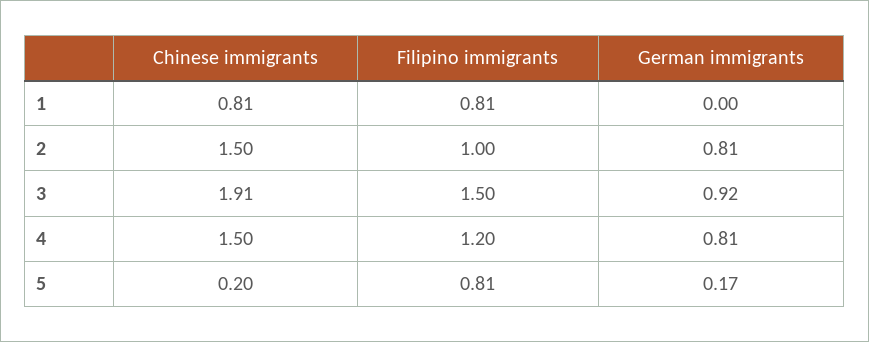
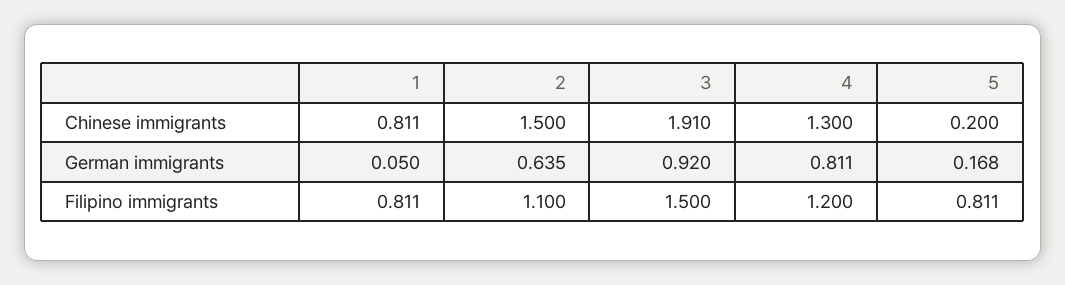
  {
    "Chinese immigrants": {
      "1": 0.811,
      "2": 1.5,
      "3": 1.91,
-     "4": 1.5,
+     "4": 1.3,
      "5": 0.2
    },
    "Filipino immigrants": {
      "1": 0.811,
-     "2": 1,
+     "2": 1.1,
      "3": 1.5,
      "4": 1.2,
      "5": 0.811
    },
    "German immigrants": {
-     "1": 0,
+     "1": 0.05,
-     "2": 0.81,
+     "2": 0.635,
      "3": 0.92,
      "4": 0.811,
      "5": 0.168
    }
  }

